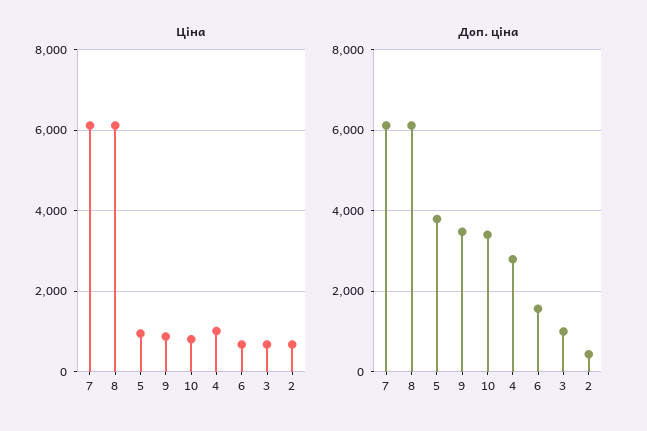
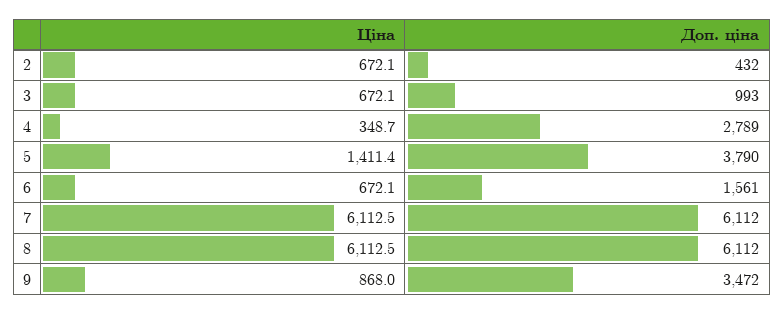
  {
    "Ціна": {
      "7": 6112.5,
      "8": 6112.5,
-     "5": 1000,
+     "5": 1411.4,
      "9": 868,
-     "10": 800,
-     "4": 1000,
+     "4": 348.7,
      "6": 672.1,
      "3": 672.1,
      "2": 672.1
    },
    "Доп. ціна": {
      "7": 6112,
      "8": 6112,
      "5": 3790,
      "9": 3472,
-     "10": 3400,
      "4": 2789,
      "6": 1561,
      "3": 993,
      "2": 432
    }
  }

